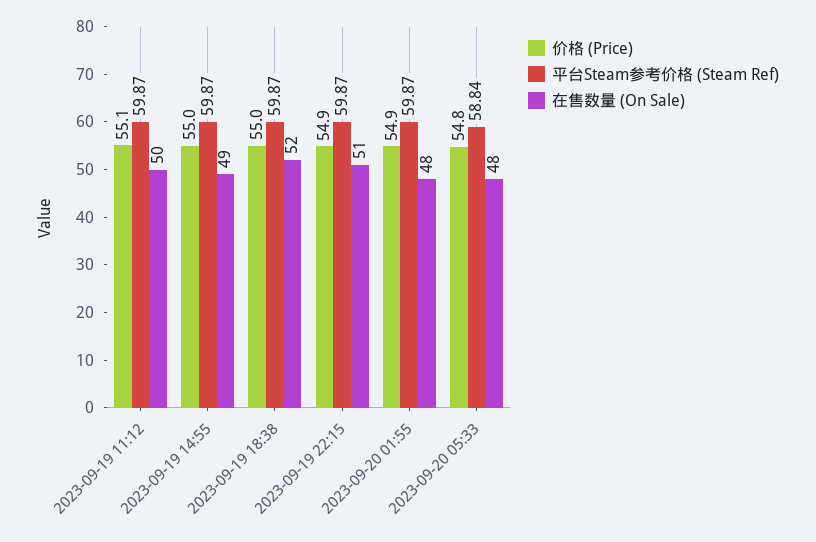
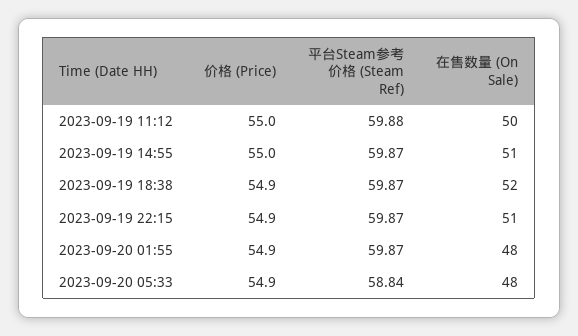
  {
    "价格 (Price)": {
-     "2023-09-19 11:12": 55.1,
+     "2023-09-19 11:12": 55,
      "2023-09-19 14:55": 55,
-     "2023-09-19 18:38": 55,
+     "2023-09-19 18:38": 54.9,
      "2023-09-19 22:15": 54.9,
      "2023-09-20 01:55": 54.9,
-     "2023-09-20 05:33": 54.8
+     "2023-09-20 05:33": 54.9
    },
    "平台Steam参考价格 (Steam Ref)": {
-     "2023-09-19 11:12": 59.87,
+     "2023-09-19 11:12": 59.88,
      "2023-09-19 14:55": 59.87,
      "2023-09-19 18:38": 59.87,
      "2023-09-19 22:15": 59.87,
      "2023-09-20 01:55": 59.87,
      "2023-09-20 05:33": 58.84
    },
    "在售数量 (On Sale)": {
      "2023-09-19 11:12": 50,
-     "2023-09-19 14:55": 49,
+     "2023-09-19 14:55": 51,
      "2023-09-19 18:38": 52,
      "2023-09-19 22:15": 51,
      "2023-09-20 01:55": 48,
      "2023-09-20 05:33": 48
    }
  }

